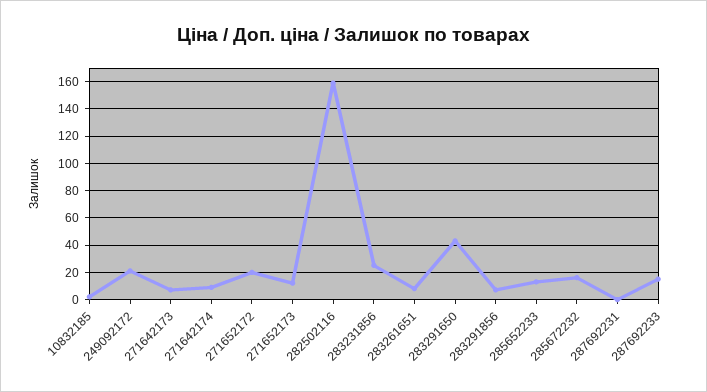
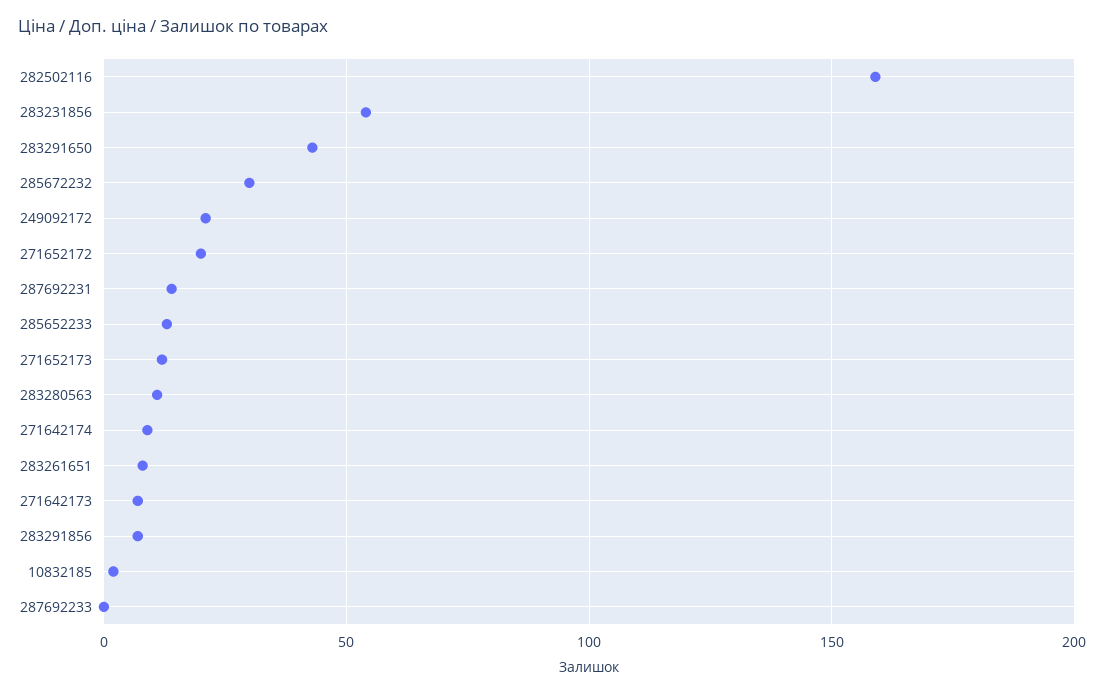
  {
    "10832185": 0,
    "249092172": 20,
    "271642173": 5,
    "271642174": 10,
    "271652172": 20,
    "271652173": 10,
    "282502116": 160,
-   "283231856": 25,
+   "283231856": 55,
    "283261651": 10,
    "283291650": 45,
    "283291856": 5,
    "285652233": 15,
-   "285672232": 15,
+   "285672232": 30,
-   "287692231": 0,
+   "287692231": 15,
-   "287692233": 15
+   "287692233": 0,
+   "283280563": 10
  }

